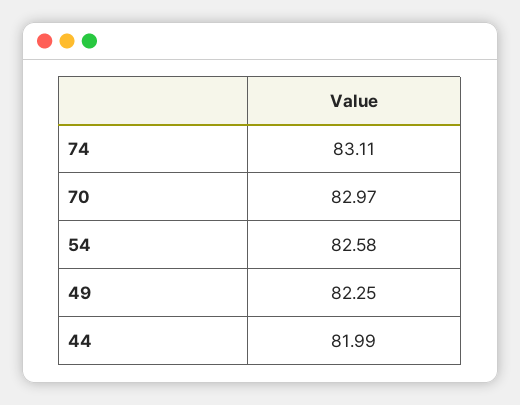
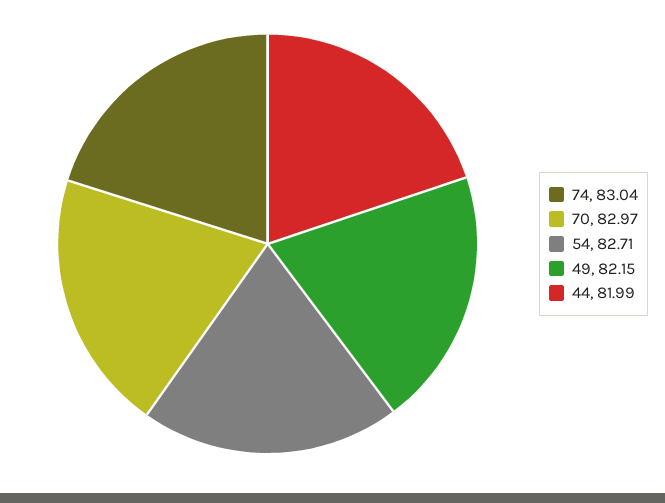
  {
-   "74": 83.11,
+   "74": 83.04,
    "70": 82.97,
-   "54": 82.58,
+   "54": 82.71,
-   "49": 82.25,
+   "49": 82.15,
    "44": 81.99
  }

